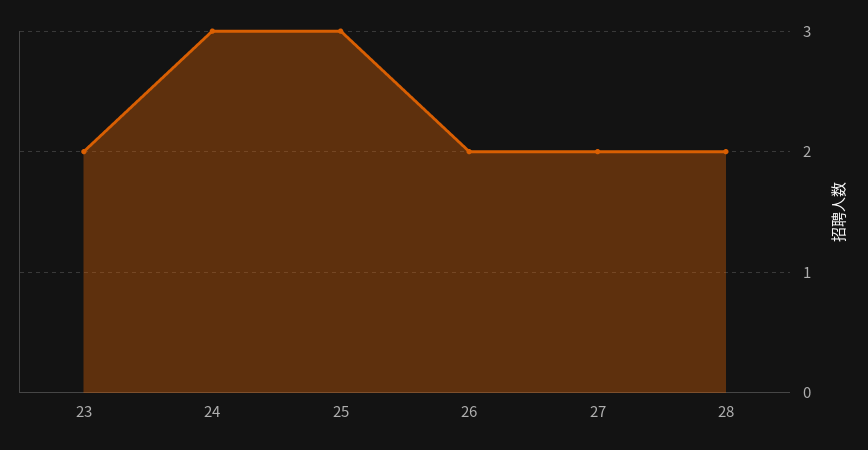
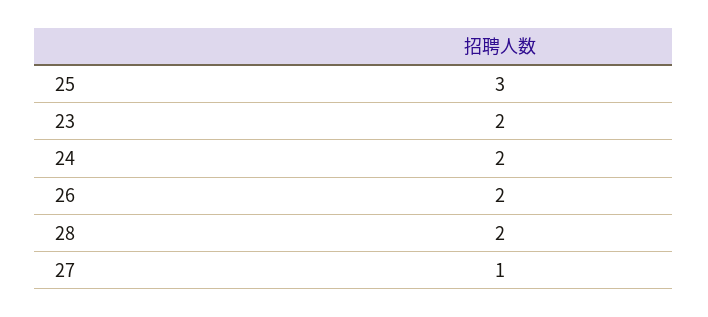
  {
    "23": 2,
-   "24": 3,
+   "24": 2,
    "25": 3,
    "26": 2,
-   "27": 2,
+   "27": 1,
    "28": 2
  }

